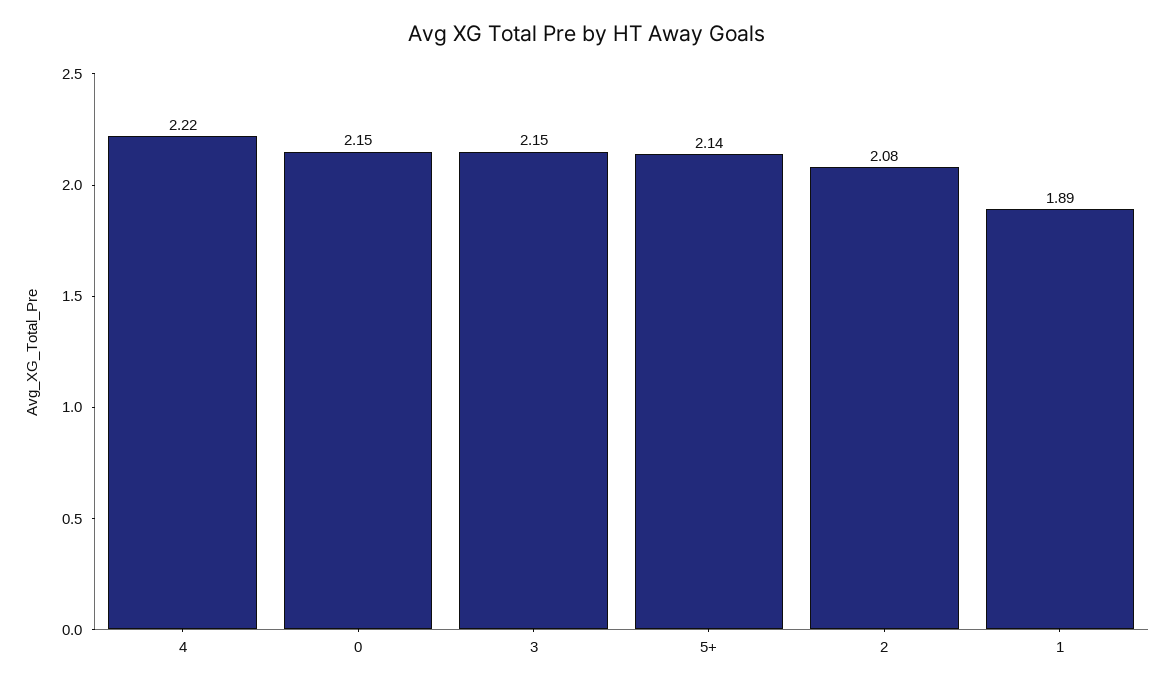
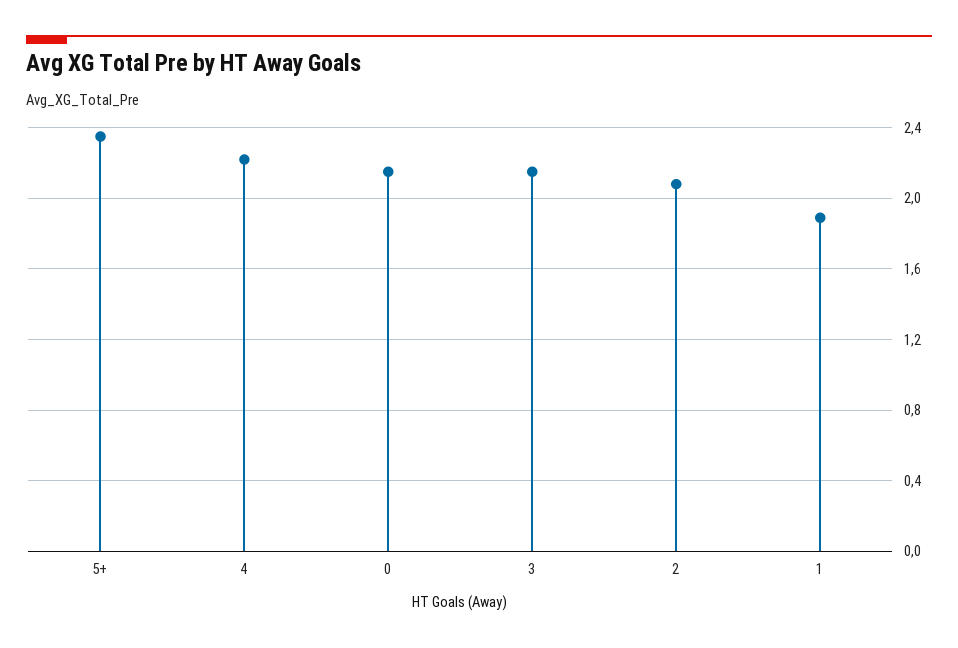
  {
    "4": 2.22,
    "0": 2.15,
    "3": 2.15,
-   "5+": 2.14,
+   "5+": 2.35,
    "2": 2.08,
    "1": 1.89
  }

